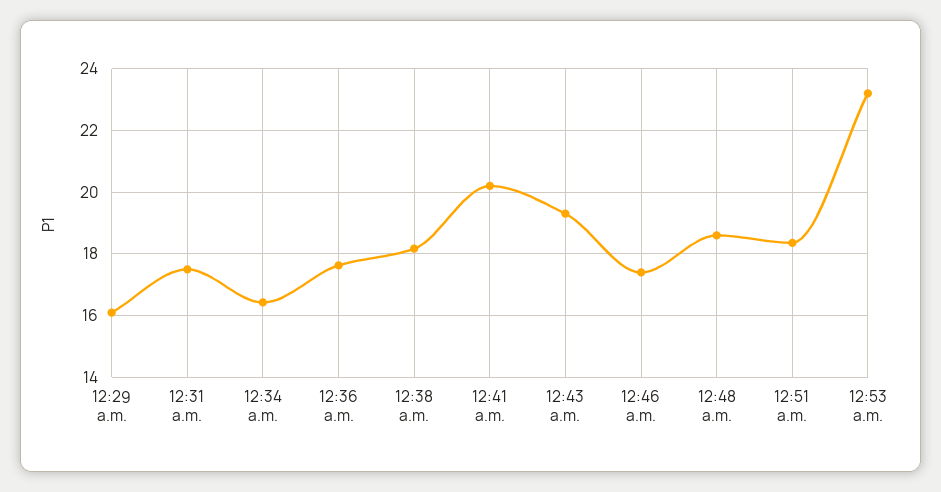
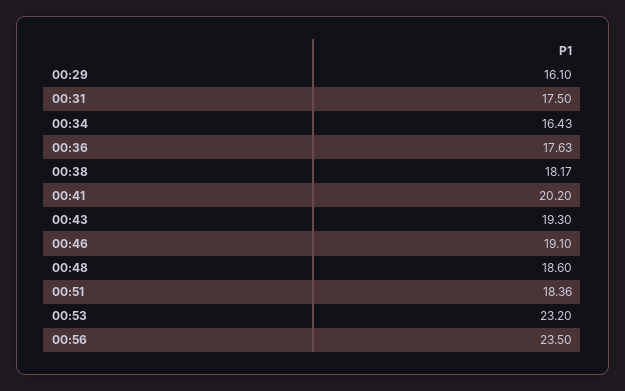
  {
    "12:29 a.m.": 16.1,
    "12:31 a.m.": 17.5,
    "12:34 a.m.": 16.43,
    "12:36 a.m.": 17.63,
    "12:38 a.m.": 18.17,
    "12:41 a.m.": 20.2,
    "12:43 a.m.": 19.3,
-   "12:46 a.m.": 17.4,
+   "12:46 a.m.": 19.1,
    "12:48 a.m.": 18.6,
    "12:51 a.m.": 18.36,
-   "12:53 a.m.": 23.2
+   "12:53 a.m.": 23.2,
+   "00:56": 23.5
  }

